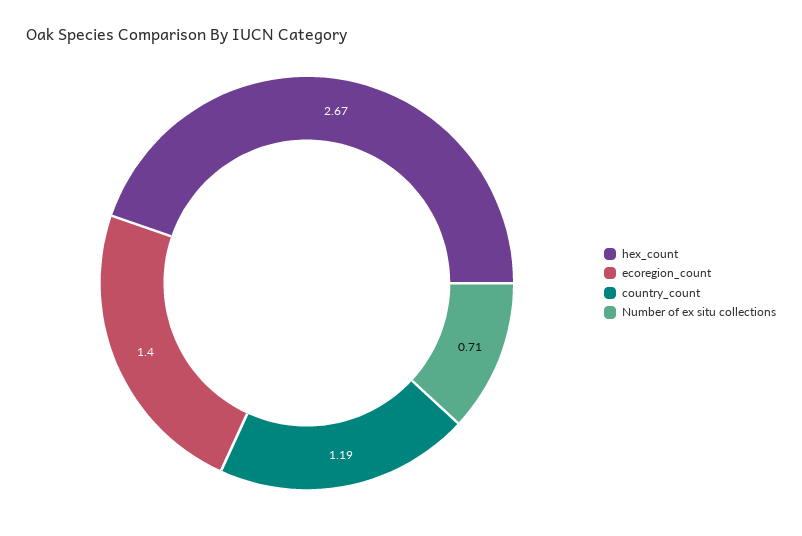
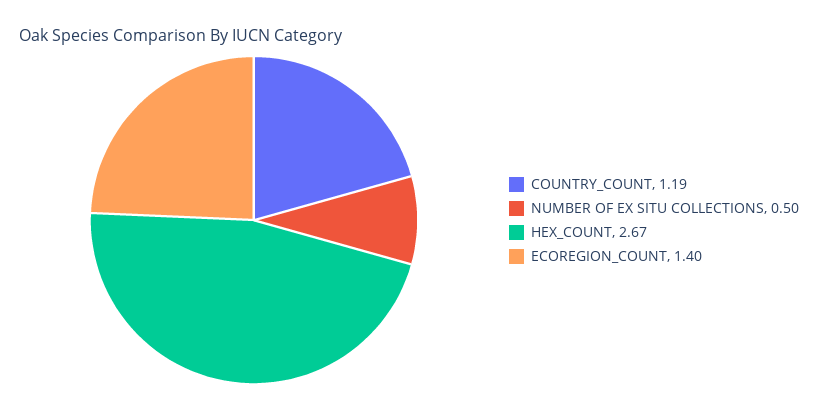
  {
    "hex_count": 2.67,
    "ecoregion_count": 1.4,
    "country_count": 1.19,
-   "Number of ex situ collections": 0.71
+   "Number of ex situ collections": 0.5
  }

